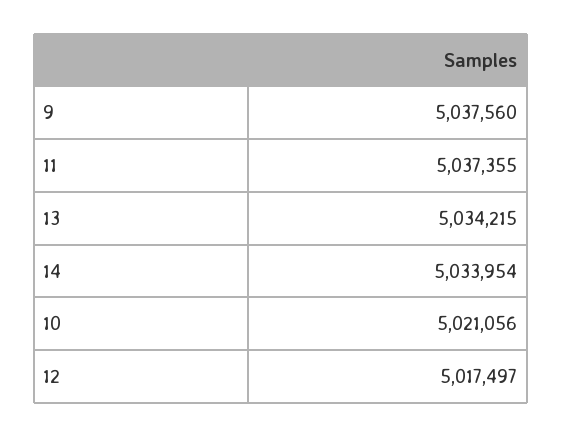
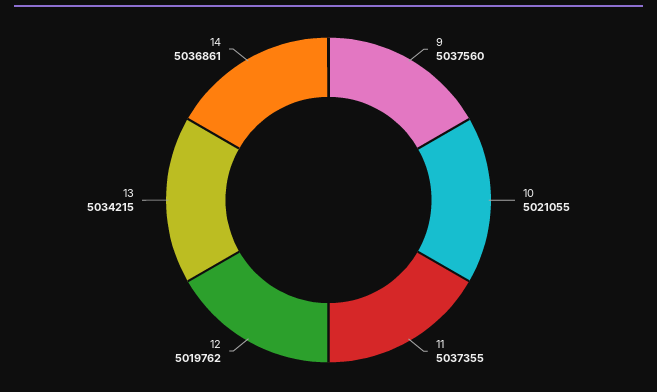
  {
    "9": 5037560,
    "11": 5037355,
    "13": 5034215,
-   "14": 5033954,
+   "14": 5036861,
-   "10": 5021056,
+   "10": 5021055,
-   "12": 5017497
+   "12": 5019762
  }

